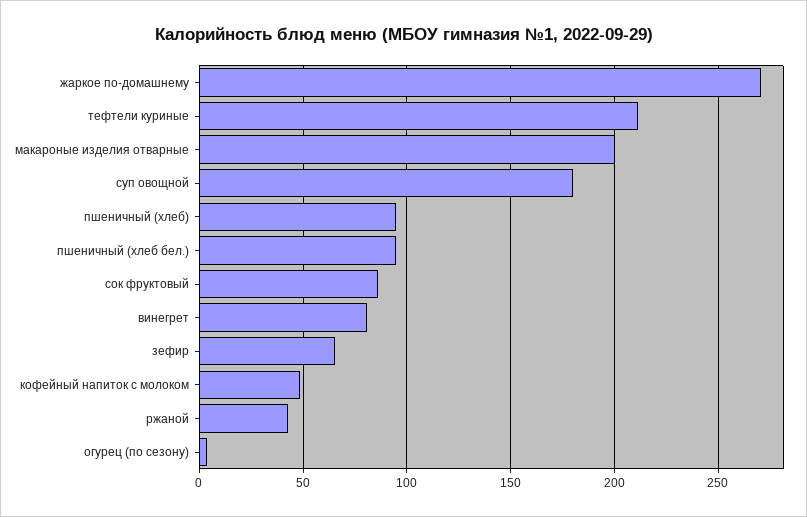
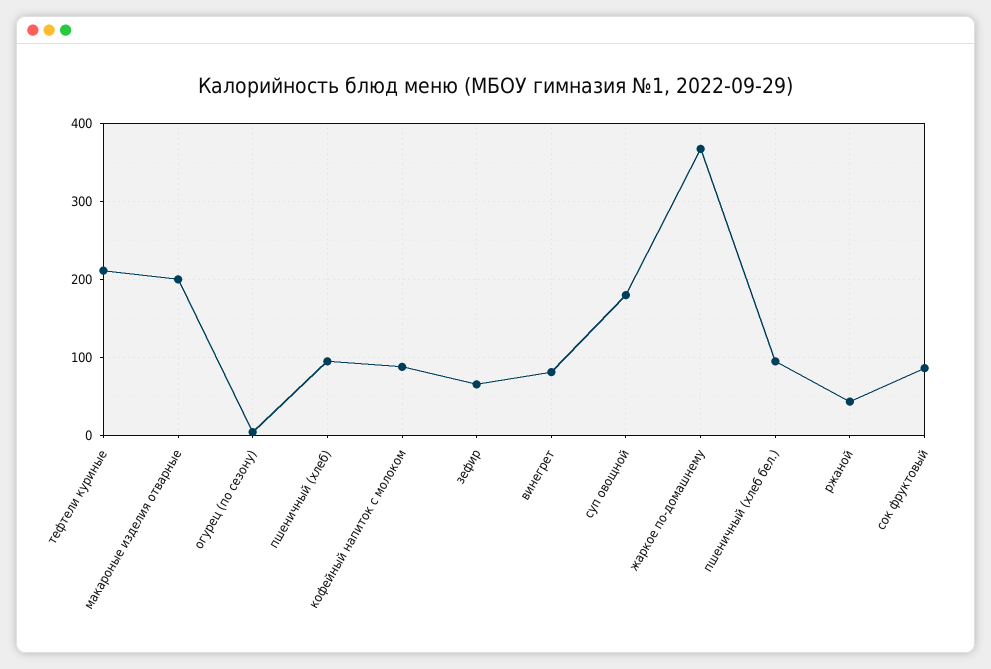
  {
-   "жаркое по-домашнему": 270,
+   "жаркое по-домашнему": 370,
    "тефтели куриные": 210,
    "макароные изделия отварные": 200,
    "суп овощной": 180,
    "пшеничный (хлеб)": 95,
    "пшеничный (хлеб бел.)": 95,
    "сок фруктовый": 85,
    "винегрет": 80,
    "зефир": 65,
-   "кофейный напиток с молоком": 50,
+   "кофейный напиток с молоком": 90,
    "ржаной": 45,
    "огурец (по сезону)": 5
  }

